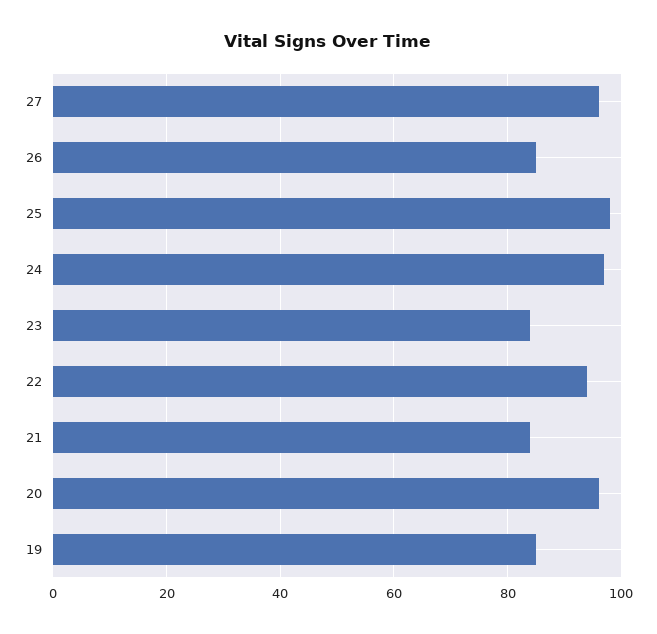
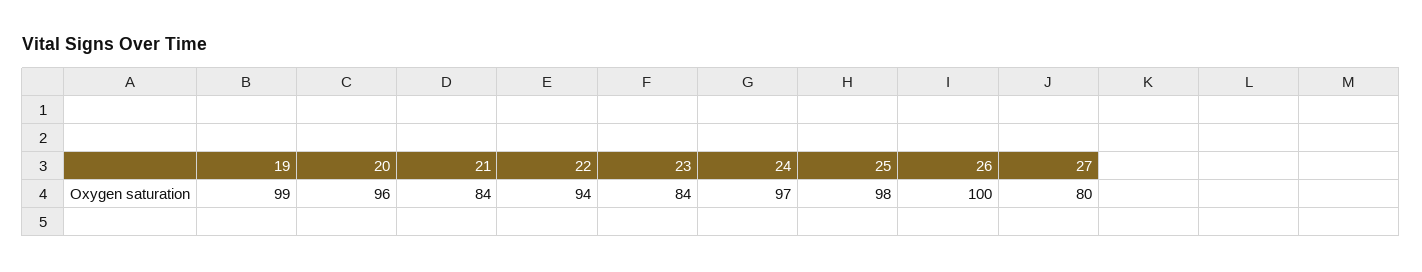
  {
-   "27": 95,
+   "27": 80,
-   "26": 85,
+   "26": 100,
    "25": 98,
    "24": 97,
    "23": 84,
    "22": 94,
    "21": 84,
    "20": 96,
-   "19": 85
+   "19": 99
  }

